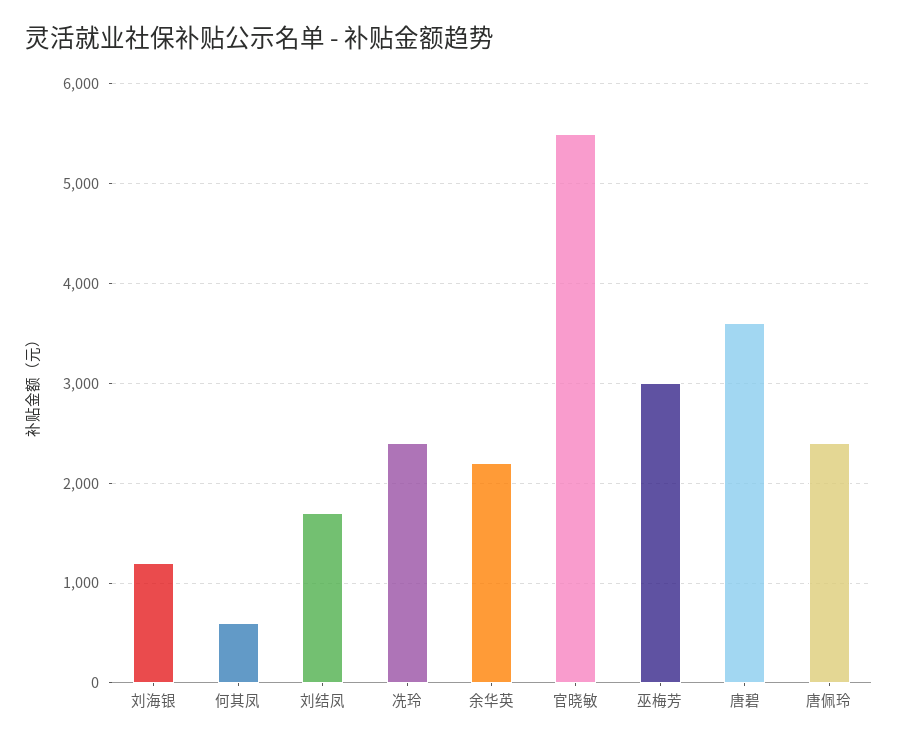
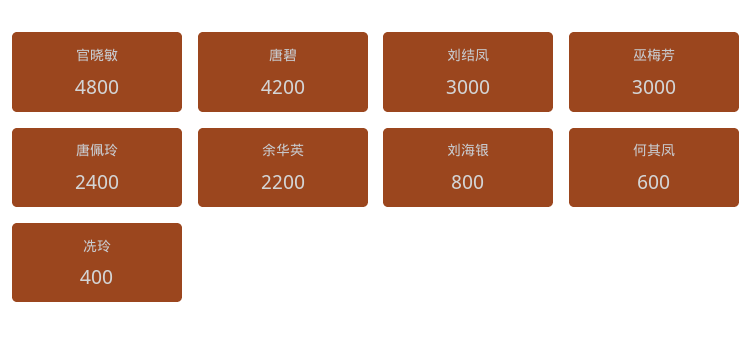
  {
-   "刘海银": 1200,
+   "刘海银": 800,
    "何其凤": 600,
-   "刘结凤": 1700,
+   "刘结凤": 3000,
-   "冼玲": 2400,
+   "冼玲": 400,
    "余华英": 2200,
-   "官晓敏": 5500,
+   "官晓敏": 4800,
    "巫梅芳": 3000,
-   "唐碧": 3600,
+   "唐碧": 4200,
    "唐佩玲": 2400
  }

